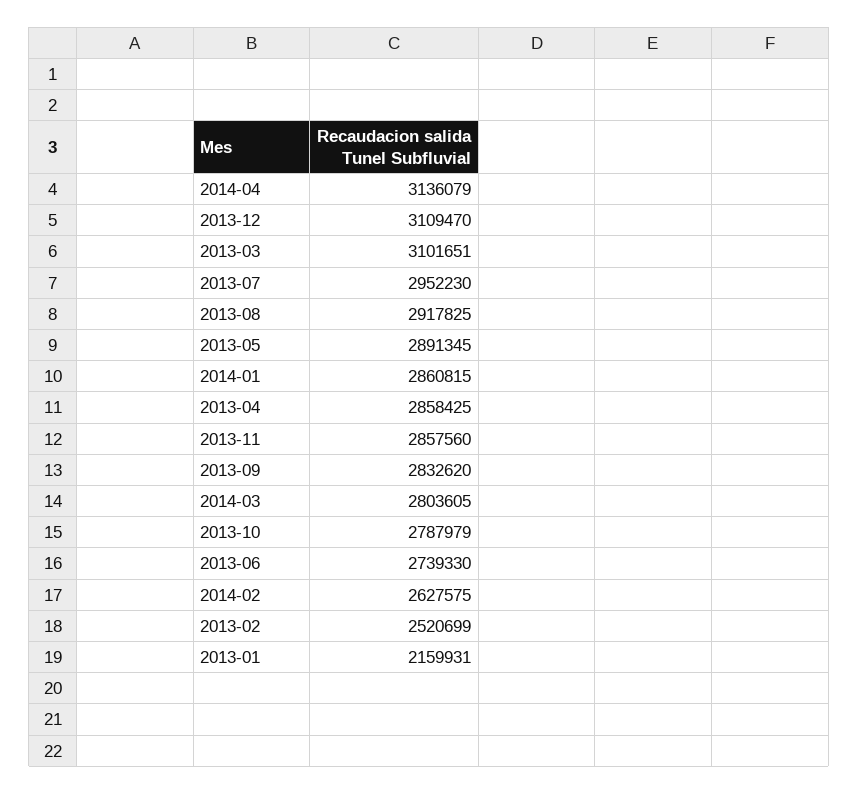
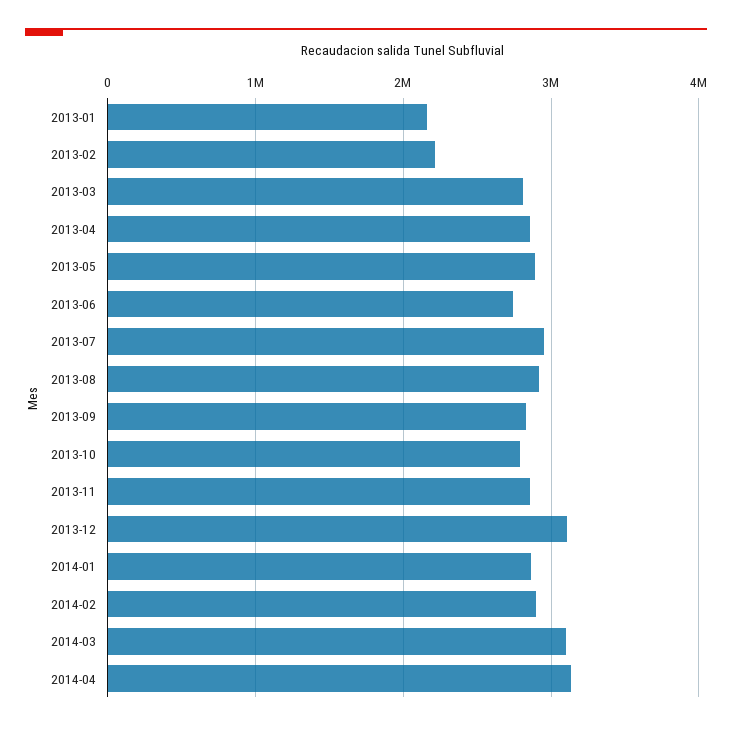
  {
    "2014-04": 3136079,
    "2013-12": 3109470,
-   "2013-03": 3101651,
+   "2013-03": 2800000,
    "2013-07": 2952230,
    "2013-08": 2917825,
    "2013-05": 2891345,
    "2014-01": 2860815,
    "2013-04": 2858425,
    "2013-11": 2857560,
    "2013-09": 2832620,
-   "2014-03": 2803605,
+   "2014-03": 3100000,
    "2013-10": 2787979,
    "2013-06": 2739330,
-   "2014-02": 2627575,
+   "2014-02": 2900000,
-   "2013-02": 2520699,
+   "2013-02": 2200000,
    "2013-01": 2159931
  }

